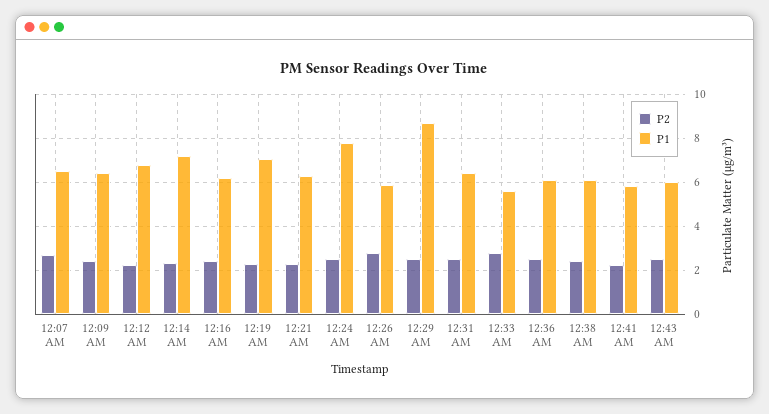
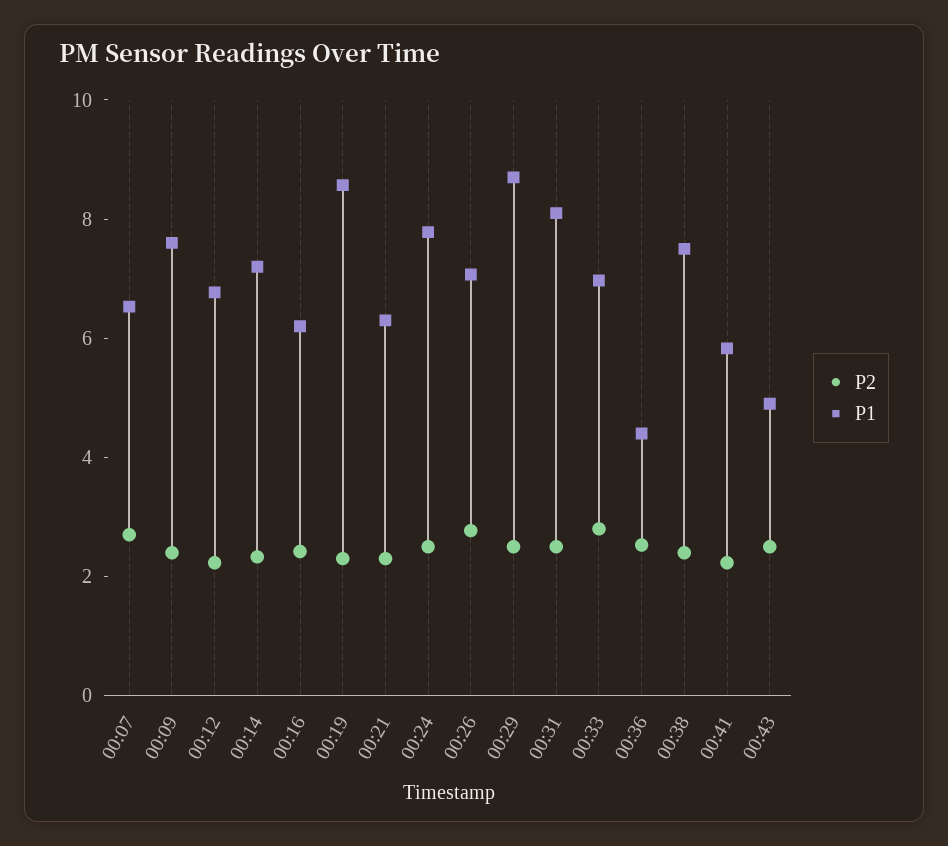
  {
    "P2": {
      "12:07 AM": 2.5,
      "12:09 AM": 2.5,
      "12:12 AM": 2,
      "12:14 AM": 2.5,
      "12:16 AM": 2.5,
      "12:19 AM": 2.5,
      "12:21 AM": 2.5,
      "12:24 AM": 2.5,
      "12:26 AM": 3,
      "12:29 AM": 2.5,
      "12:31 AM": 2.5,
      "12:33 AM": 3,
      "12:36 AM": 2.5,
      "12:38 AM": 2.5,
      "12:41 AM": 2,
      "12:43 AM": 2.5
    },
    "P1": {
      "12:07 AM": 6.5,
-     "12:09 AM": 6.5,
+     "12:09 AM": 7.5,
      "12:12 AM": 7,
      "12:14 AM": 7,
      "12:16 AM": 6,
-     "12:19 AM": 7,
+     "12:19 AM": 8.5,
      "12:21 AM": 6.5,
      "12:24 AM": 8,
-     "12:26 AM": 6,
+     "12:26 AM": 7,
      "12:29 AM": 8.5,
-     "12:31 AM": 6.5,
+     "12:31 AM": 8,
-     "12:33 AM": 5.5,
+     "12:33 AM": 7,
-     "12:36 AM": 6,
+     "12:36 AM": 4.5,
-     "12:38 AM": 6,
+     "12:38 AM": 7.5,
      "12:41 AM": 6,
-     "12:43 AM": 6
+     "12:43 AM": 5
    }
  }

